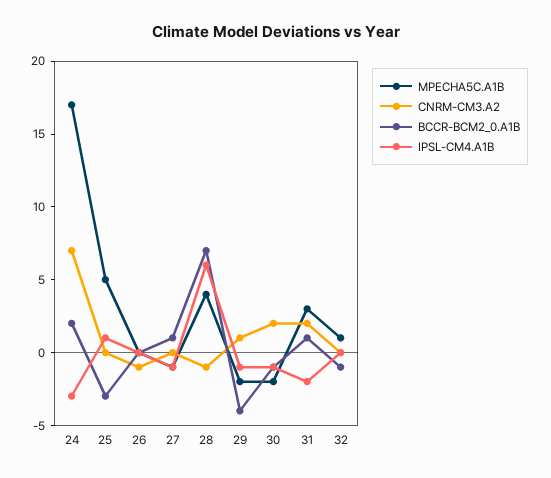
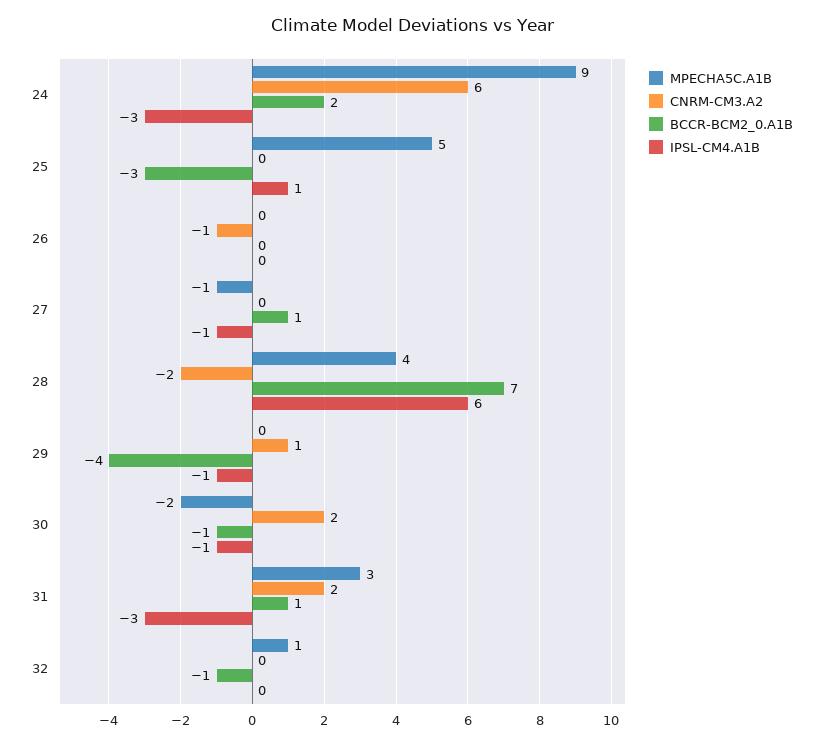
  {
    "MPECHA5C.A1B": {
-     "24": 17,
+     "24": 9,
      "25": 5,
      "26": 0,
      "27": -1,
      "28": 4,
-     "29": -2,
+     "29": 0,
      "30": -2,
      "31": 3,
      "32": 1
    },
    "CNRM-CM3.A2": {
-     "24": 7,
+     "24": 6,
      "25": 0,
      "26": -1,
      "27": 0,
-     "28": -1,
+     "28": -2,
      "29": 1,
      "30": 2,
      "31": 2,
      "32": 0
    },
    "BCCR-BCM2_0.A1B": {
      "24": 2,
      "25": -3,
      "26": 0,
      "27": 1,
      "28": 7,
      "29": -4,
      "30": -1,
      "31": 1,
      "32": -1
    },
    "IPSL-CM4.A1B": {
      "24": -3,
      "25": 1,
      "26": 0,
      "27": -1,
      "28": 6,
      "29": -1,
      "30": -1,
-     "31": -2,
+     "31": -3,
      "32": 0
    }
  }

